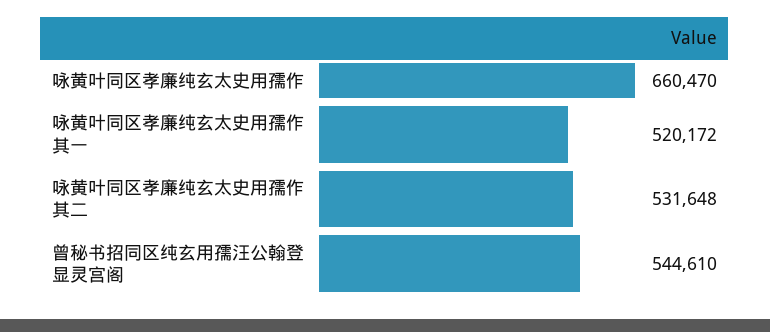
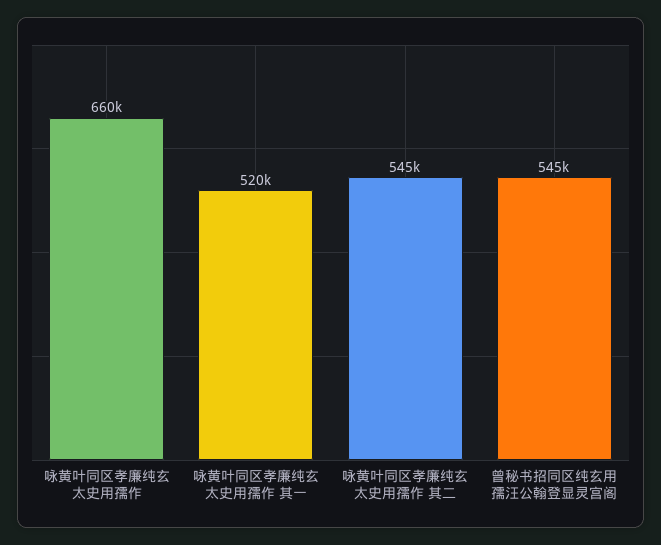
  {
    "咏黄叶同区孝廉纯玄太史用孺作": 660470,
    "咏黄叶同区孝廉纯玄太史用孺作 其一": 520172,
-   "咏黄叶同区孝廉纯玄太史用孺作 其二": 531648,
+   "咏黄叶同区孝廉纯玄太史用孺作 其二": 545000,
    "曾秘书招同区纯玄用孺汪公翰登显灵宫阁": 544610
  }

